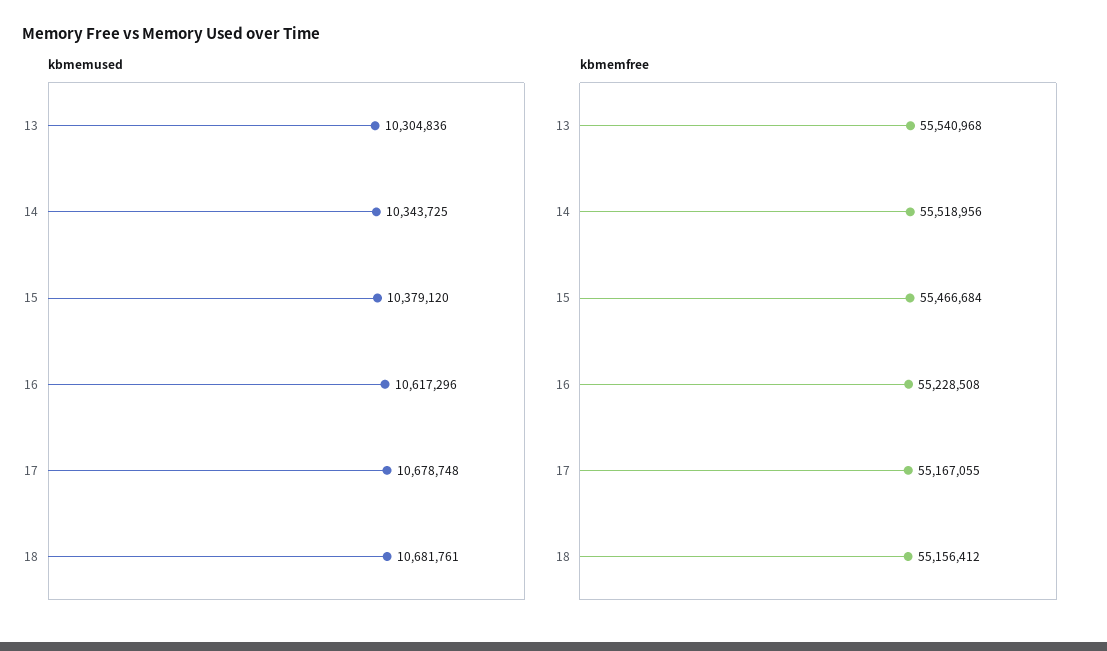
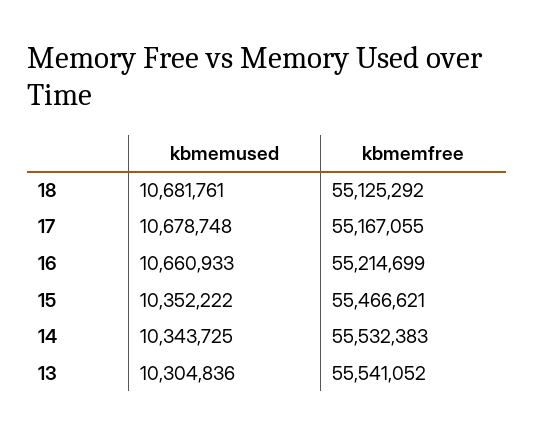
  {
    "kbmemused": {
      "13": 10304836,
      "14": 10343725,
-     "15": 10379120,
+     "15": 10352222,
-     "16": 10617296,
+     "16": 10660933,
      "17": 10678748,
      "18": 10681761
    },
    "kbmemfree": {
-     "13": 55540968,
+     "13": 55541052,
-     "14": 55518956,
+     "14": 55532383,
-     "15": 55466684,
+     "15": 55466621,
-     "16": 55228508,
+     "16": 55214699,
      "17": 55167055,
-     "18": 55156412
+     "18": 55125292
    }
  }

